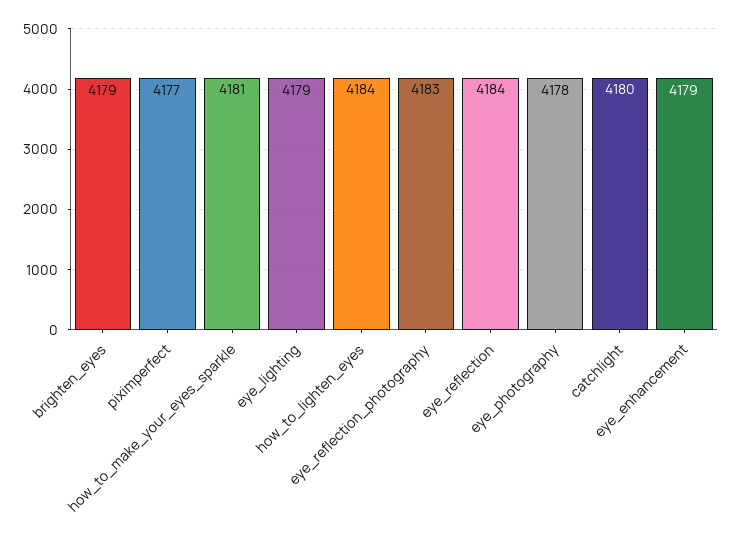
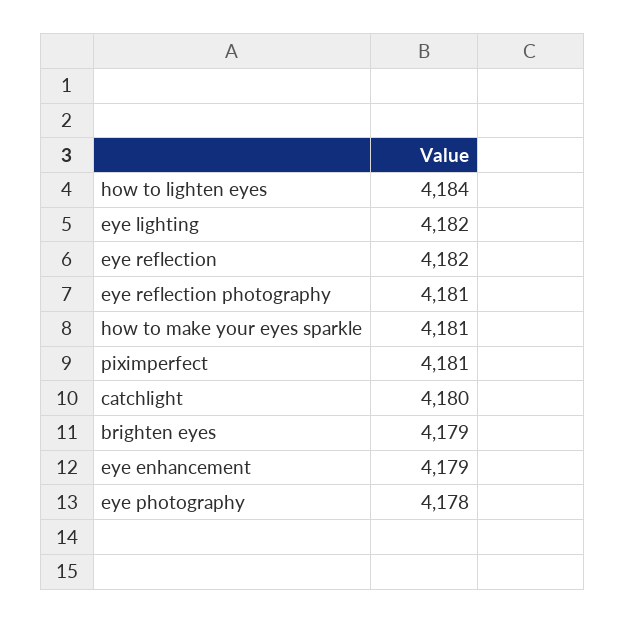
  {
    "brighten_eyes": 4179,
-   "piximperfect": 4177,
+   "piximperfect": 4181,
    "how_to_make_your_eyes_sparkle": 4181,
-   "eye_lighting": 4179,
+   "eye_lighting": 4182,
    "how_to_lighten_eyes": 4184,
-   "eye_reflection_photography": 4183,
+   "eye_reflection_photography": 4181,
-   "eye_reflection": 4184,
+   "eye_reflection": 4182,
    "eye_photography": 4178,
    "catchlight": 4180,
    "eye_enhancement": 4179
  }

